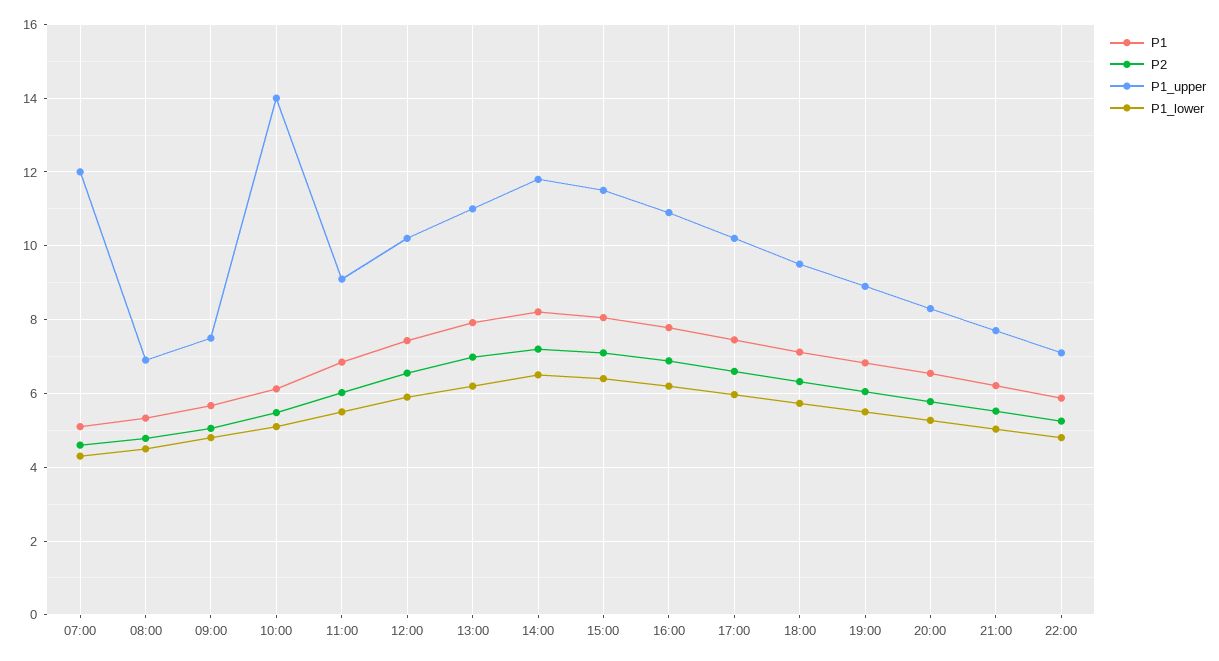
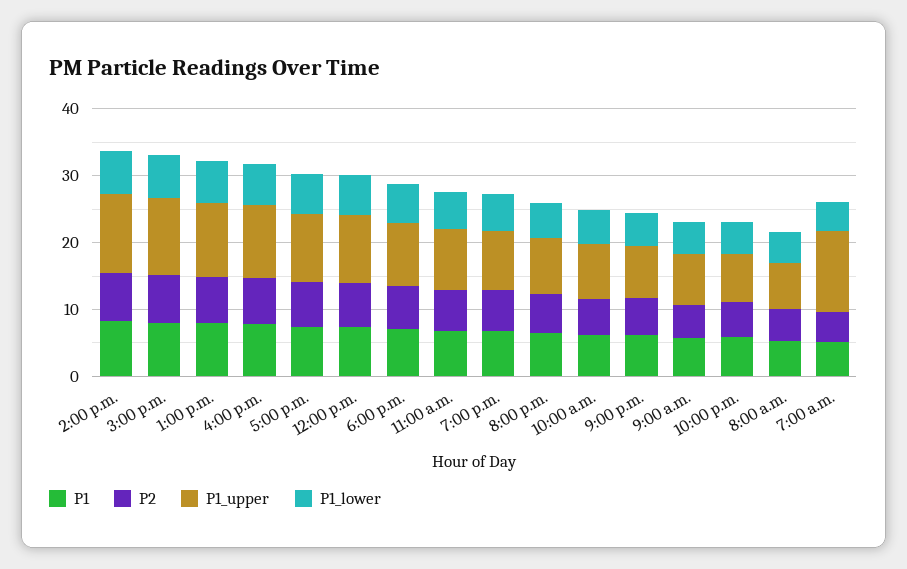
  {
    "P1": {
      "07:00": 5.2,
      "08:00": 5.4,
      "09:00": 5.6,
      "10:00": 6.2,
      "11:00": 6.8,
      "12:00": 7.4,
      "13:00": 8,
      "14:00": 8.2,
      "15:00": 8,
      "16:00": 7.8,
      "17:00": 7.4,
      "18:00": 7.2,
      "19:00": 6.8,
      "20:00": 6.6,
      "21:00": 6.2,
      "22:00": 5.8
    },
    "P2": {
      "07:00": 4.6,
      "08:00": 4.8,
      "09:00": 5,
      "10:00": 5.4,
      "11:00": 6,
      "12:00": 6.6,
      "13:00": 7,
      "14:00": 7.2,
      "15:00": 7.2,
      "16:00": 6.8,
      "17:00": 6.6,
      "18:00": 6.4,
      "19:00": 6,
      "20:00": 5.8,
      "21:00": 5.6,
      "22:00": 5.2
    },
    "P1_upper": {
      "07:00": 12,
      "08:00": 7,
      "09:00": 7.6,
-     "10:00": 14,
+     "10:00": 8,
      "11:00": 9.2,
      "12:00": 10.2,
      "13:00": 11,
      "14:00": 11.8,
      "15:00": 11.6,
      "16:00": 11,
      "17:00": 10.2,
      "18:00": 9.6,
      "19:00": 9,
      "20:00": 8.4,
      "21:00": 7.8,
      "22:00": 7.2
    },
    "P1_lower": {
      "07:00": 4.4,
      "08:00": 4.6,
      "09:00": 4.8,
      "10:00": 5.2,
      "11:00": 5.6,
      "12:00": 6,
      "13:00": 6.2,
      "14:00": 6.6,
      "15:00": 6.4,
      "16:00": 6.2,
      "17:00": 6,
      "18:00": 5.8,
      "19:00": 5.6,
      "20:00": 5.2,
      "21:00": 5,
      "22:00": 4.8
    }
  }

